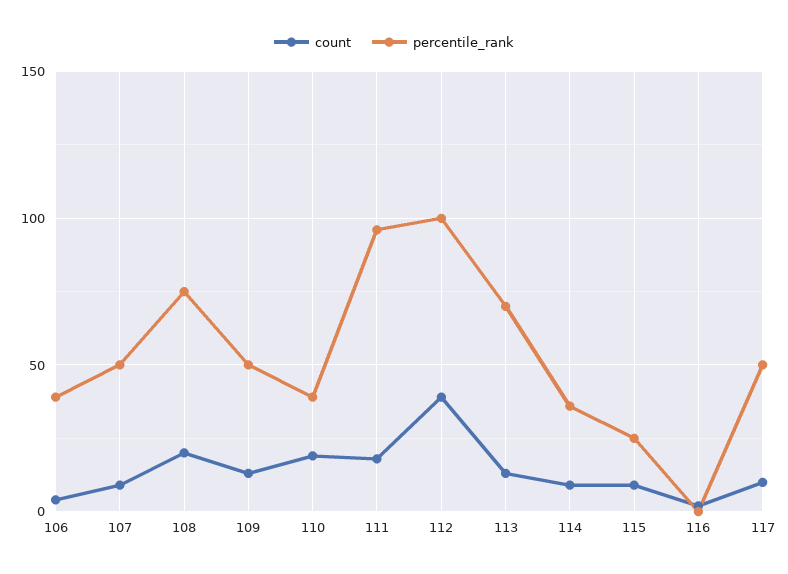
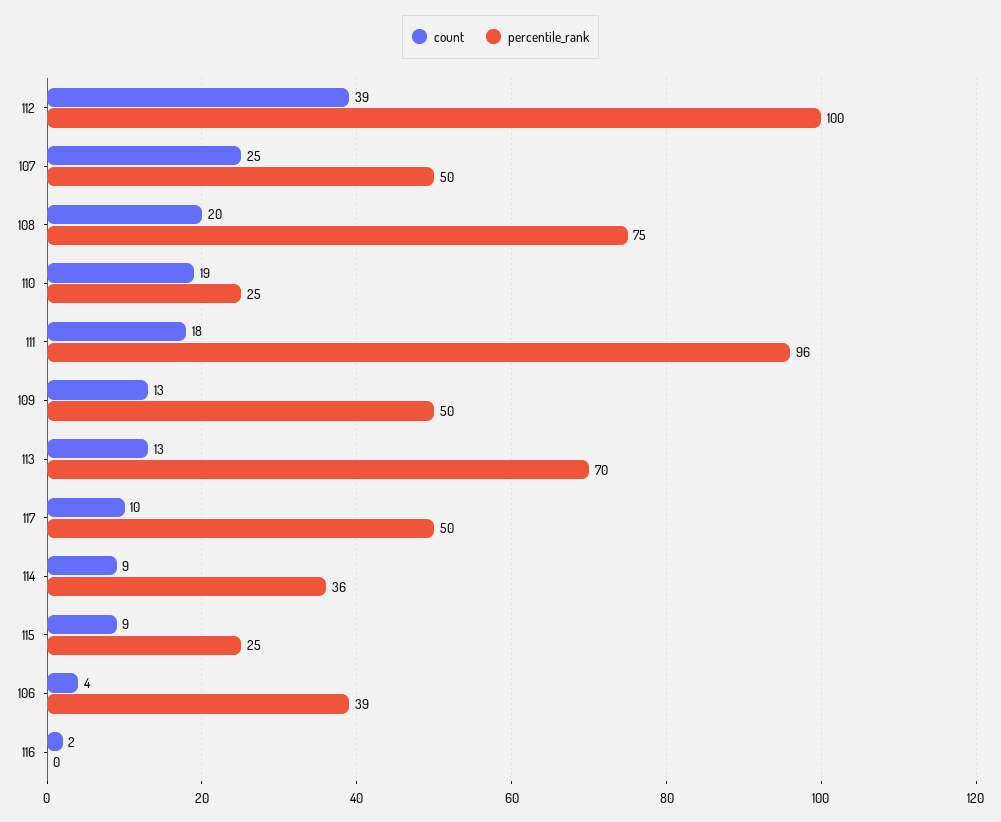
  {
    "count": {
      "106": 4,
-     "107": 10,
+     "107": 25,
      "108": 20,
      "109": 13,
      "110": 19,
      "111": 18,
      "112": 39,
      "113": 13,
      "114": 9,
      "115": 9,
      "116": 2,
      "117": 10
    },
    "percentile_rank": {
      "106": 39,
      "107": 50,
      "108": 75,
      "109": 50,
-     "110": 40,
+     "110": 25,
      "111": 96,
      "112": 100,
      "113": 70,
      "114": 36,
      "115": 25,
      "116": 0,
      "117": 50
    }
  }

